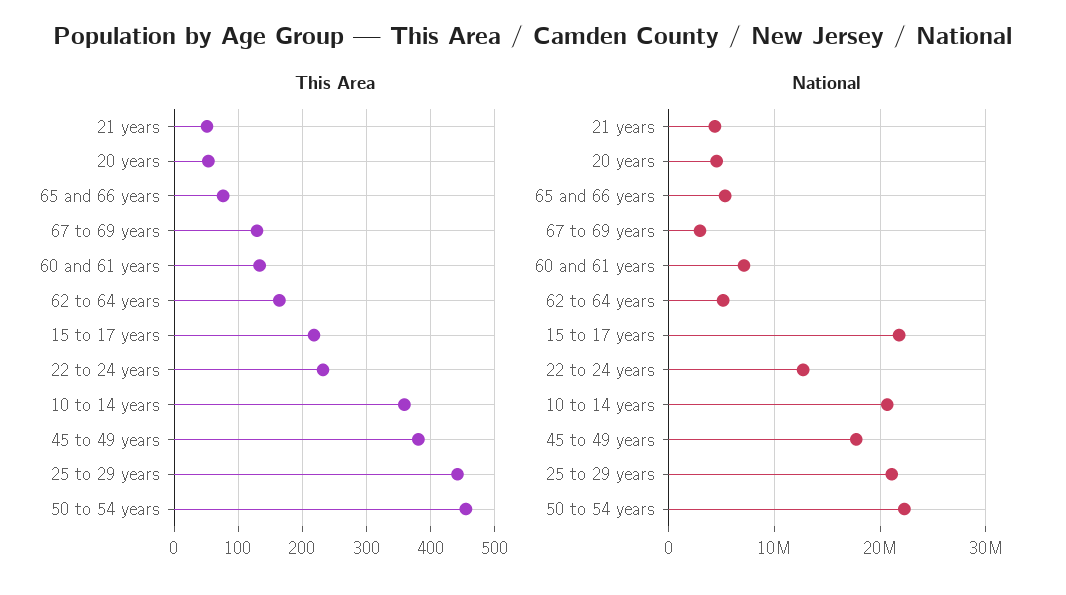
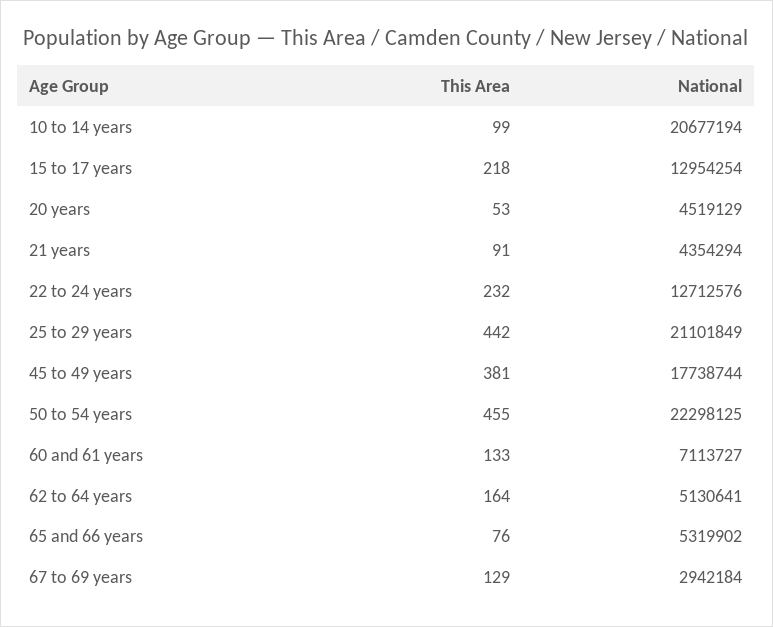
  {
    "This Area": {
-     "21 years": 50,
+     "21 years": 91,
      "20 years": 53,
      "65 and 66 years": 76,
      "67 to 69 years": 129,
      "60 and 61 years": 133,
      "62 to 64 years": 164,
      "15 to 17 years": 218,
      "22 to 24 years": 232,
-     "10 to 14 years": 360,
+     "10 to 14 years": 99,
      "45 to 49 years": 381,
      "25 to 29 years": 442,
      "50 to 54 years": 455
    },
    "National": {
      "21 years": 4354294,
      "20 years": 4519129,
      "65 and 66 years": 5319902,
      "67 to 69 years": 2942184,
      "60 and 61 years": 7113727,
      "62 to 64 years": 5130641,
-     "15 to 17 years": 22000000,
+     "15 to 17 years": 12954254,
      "22 to 24 years": 12712576,
      "10 to 14 years": 20677194,
      "45 to 49 years": 17738744,
      "25 to 29 years": 21101849,
      "50 to 54 years": 22298125
    }
  }

